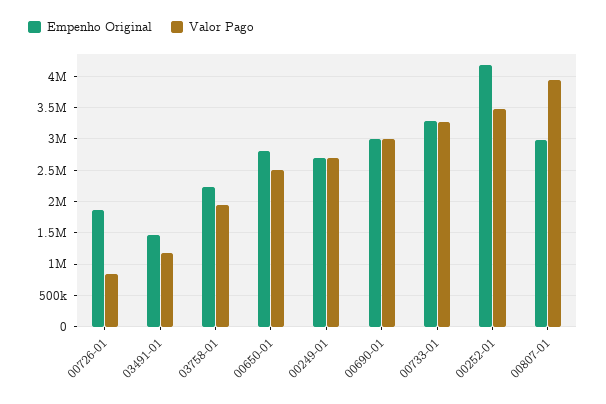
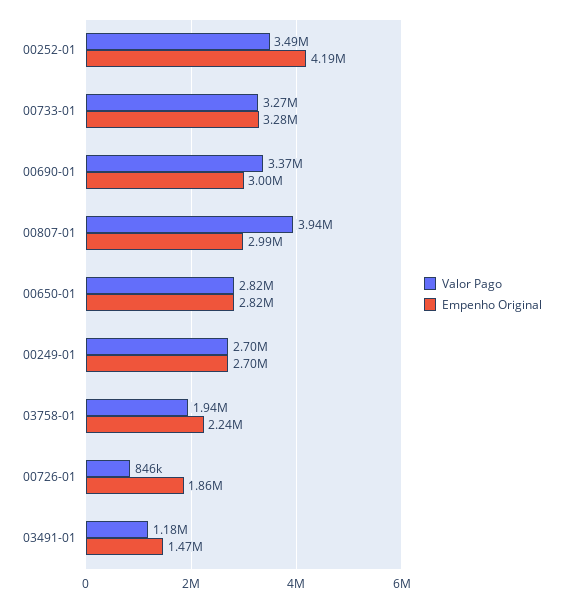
  {
    "Empenho Original": {
      "00726-01": 1860000,
      "03491-01": 1470000,
      "03758-01": 2240000,
      "00650-01": 2820000,
      "00249-01": 2700000,
      "00690-01": 3000000,
      "00733-01": 3280000,
      "00252-01": 4190000,
      "00807-01": 2990000
    },
    "Valor Pago": {
      "00726-01": 846000,
      "03491-01": 1180000,
      "03758-01": 1940000,
-     "00650-01": 2500000,
+     "00650-01": 2820000,
      "00249-01": 2700000,
-     "00690-01": 3000000,
+     "00690-01": 3370000,
      "00733-01": 3270000,
      "00252-01": 3490000,
      "00807-01": 3940000
    }
  }

